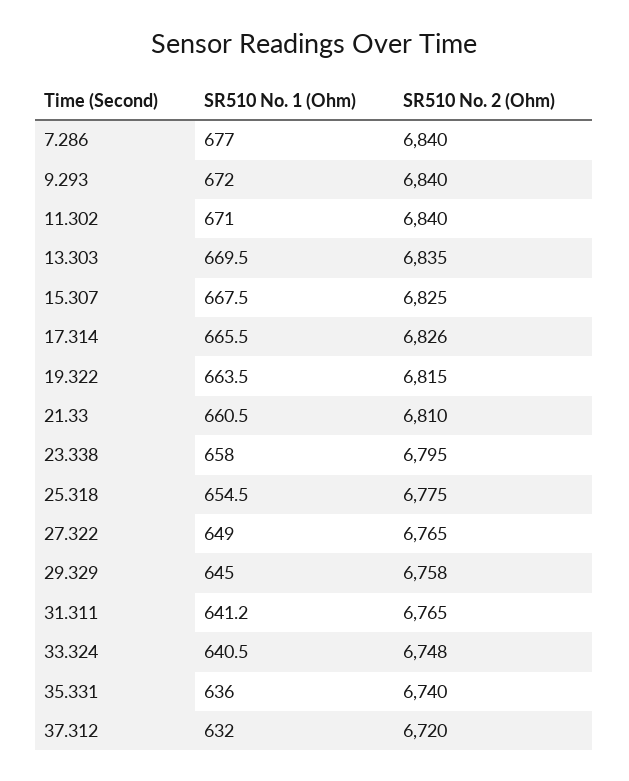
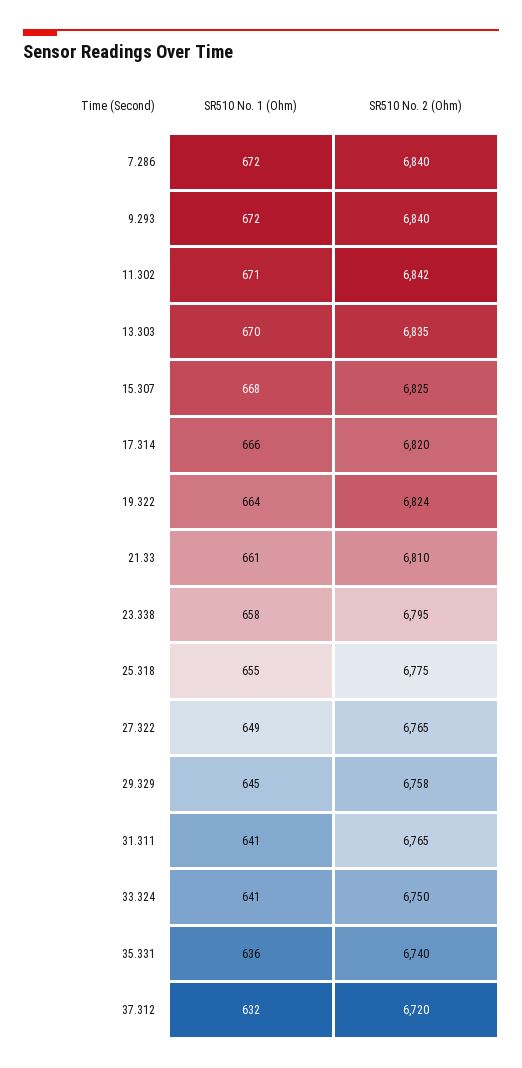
  {
    "SR510 No. 1 (Ohm)": {
-     "7.286": 677,
+     "7.286": 672,
      "9.293": 672,
      "11.302": 671,
      "13.303": 669.5,
      "15.307": 667.5,
      "17.314": 665.5,
      "19.322": 663.5,
      "21.33": 660.5,
      "23.338": 658,
      "25.318": 654.5,
      "27.322": 649,
      "29.329": 645,
      "31.311": 641.2,
      "33.324": 640.5,
      "35.331": 636,
      "37.312": 632
    },
    "SR510 No. 2 (Ohm)": {
      "7.286": 6840,
      "9.293": 6840,
-     "11.302": 6840,
+     "11.302": 6842,
      "13.303": 6835,
      "15.307": 6825,
-     "17.314": 6826,
+     "17.314": 6820,
-     "19.322": 6815,
+     "19.322": 6824,
      "21.33": 6810,
      "23.338": 6795,
      "25.318": 6775,
      "27.322": 6765,
      "29.329": 6758,
      "31.311": 6765,
-     "33.324": 6748,
+     "33.324": 6750,
      "35.331": 6740,
      "37.312": 6720
    }
  }

